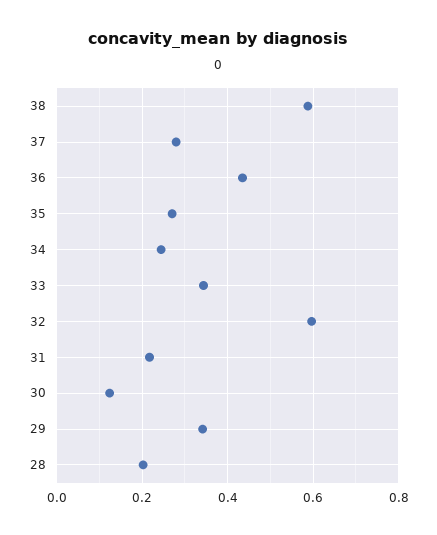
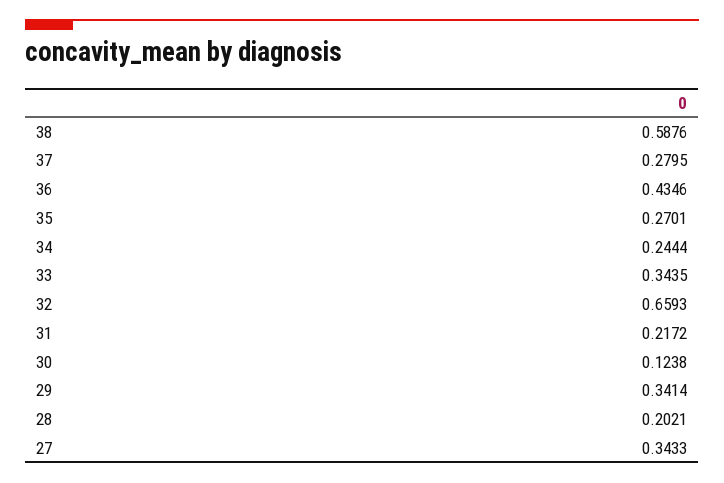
  {
    "38": 0.5876,
    "37": 0.2795,
    "36": 0.4346,
    "35": 0.2701,
    "34": 0.2444,
    "33": 0.3435,
-   "32": 0.6,
+   "32": 0.6593,
    "31": 0.2172,
    "30": 0.1238,
    "29": 0.3414,
-   "28": 0.2021
+   "28": 0.2021,
+   "27": 0.3433
  }

